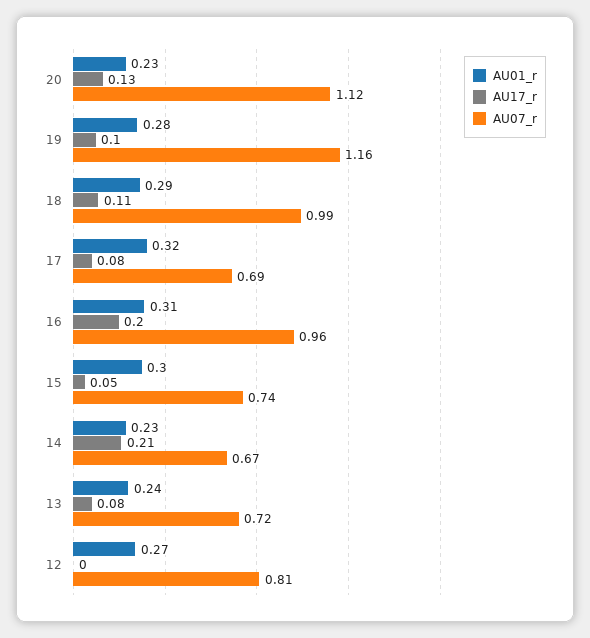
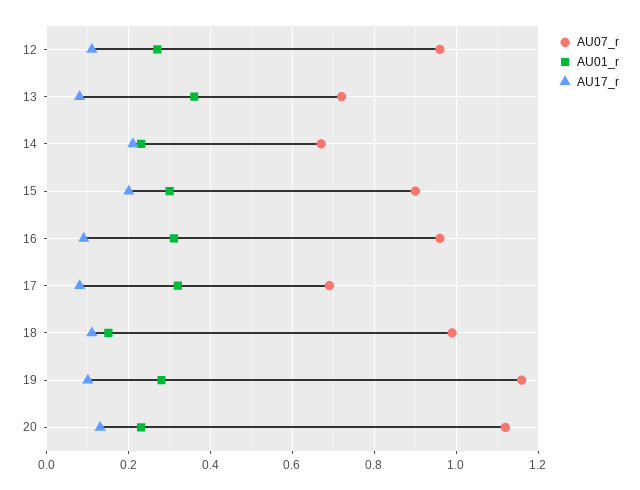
  {
    "AU01_r": {
      "20": 0.23,
      "19": 0.28,
-     "18": 0.29,
+     "18": 0.15,
      "17": 0.32,
      "16": 0.31,
      "15": 0.3,
      "14": 0.23,
-     "13": 0.24,
+     "13": 0.35,
      "12": 0.27
    },
    "AU17_r": {
      "20": 0.13,
      "19": 0.1,
      "18": 0.11,
      "17": 0.08,
-     "16": 0.2,
+     "16": 0.1,
-     "15": 0.05,
+     "15": 0.2,
      "14": 0.21,
      "13": 0.08,
-     "12": 0
+     "12": 0.1
    },
    "AU07_r": {
      "20": 1.12,
      "19": 1.16,
      "18": 0.99,
      "17": 0.69,
      "16": 0.96,
-     "15": 0.74,
+     "15": 0.9,
      "14": 0.67,
      "13": 0.72,
-     "12": 0.81
+     "12": 0.95
    }
  }

